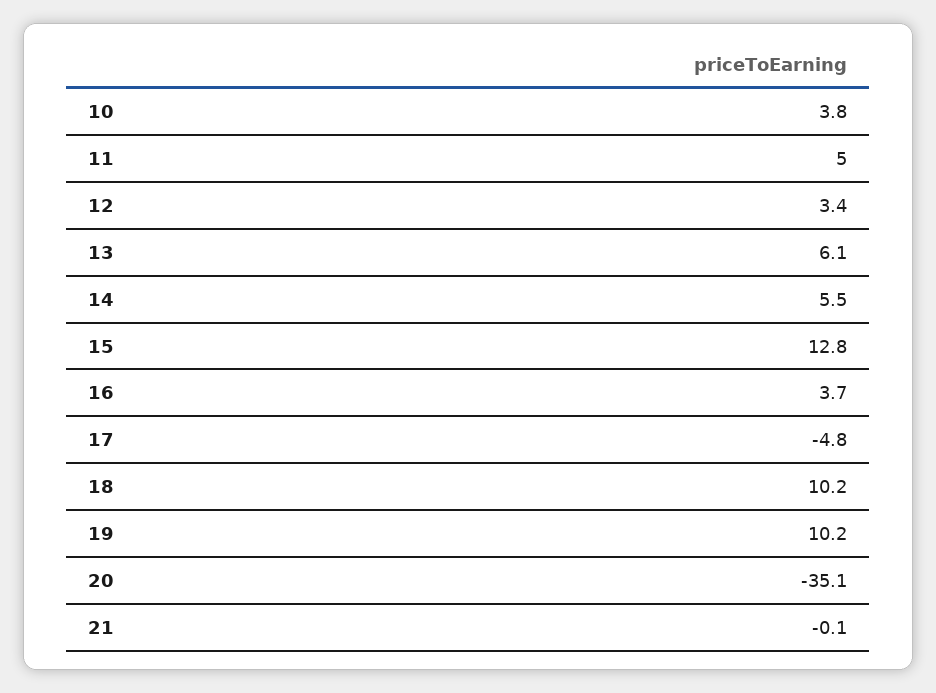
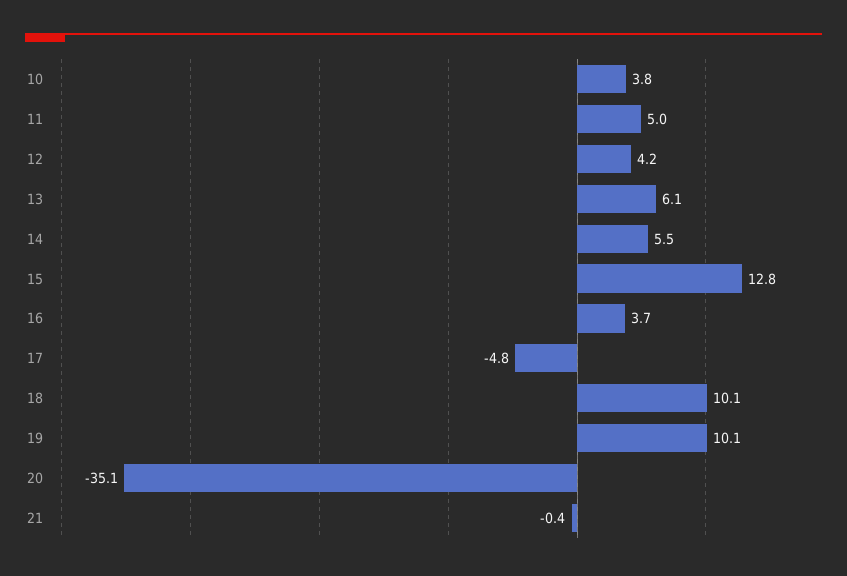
  {
    "10": 3.8,
    "11": 5,
-   "12": 3.4,
+   "12": 4.2,
    "13": 6.1,
    "14": 5.5,
    "15": 12.8,
    "16": 3.7,
    "17": -4.8,
-   "18": 10.2,
+   "18": 10.1,
-   "19": 10.2,
+   "19": 10.1,
    "20": -35.1,
-   "21": -0.1
+   "21": -0.4
  }

